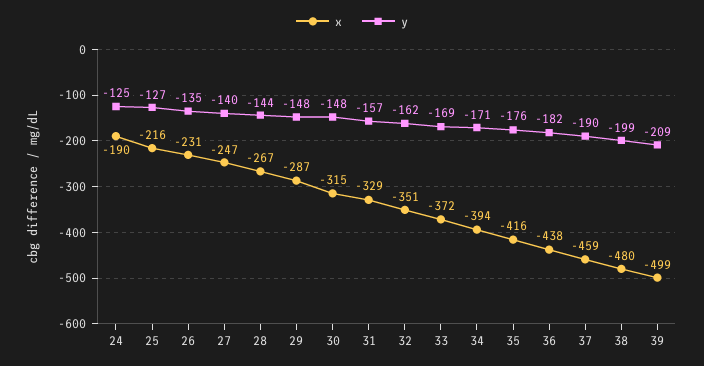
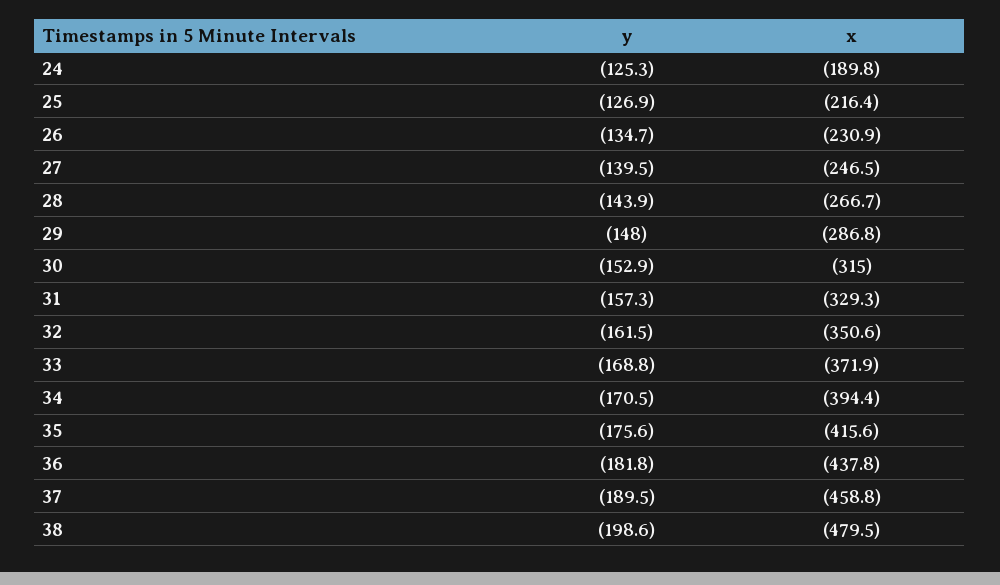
  {
    "x": {
      "24": -189.8,
      "25": -216.4,
      "26": -230.9,
      "27": -246.5,
      "28": -266.7,
      "29": -286.8,
      "30": -315,
      "31": -329.3,
      "32": -350.6,
      "33": -371.9,
      "34": -394.4,
      "35": -415.6,
      "36": -437.8,
      "37": -458.8,
-     "38": -479.5,
+     "38": -479.5
-     "39": -499
    },
    "y": {
      "24": -125.3,
      "25": -126.9,
      "26": -134.7,
      "27": -139.5,
      "28": -143.9,
      "29": -148,
-     "30": -148,
+     "30": -152.9,
      "31": -157.3,
      "32": -161.5,
      "33": -168.8,
      "34": -170.5,
      "35": -175.6,
      "36": -181.8,
      "37": -189.5,
-     "38": -198.6,
+     "38": -198.6
-     "39": -209
    }
  }

